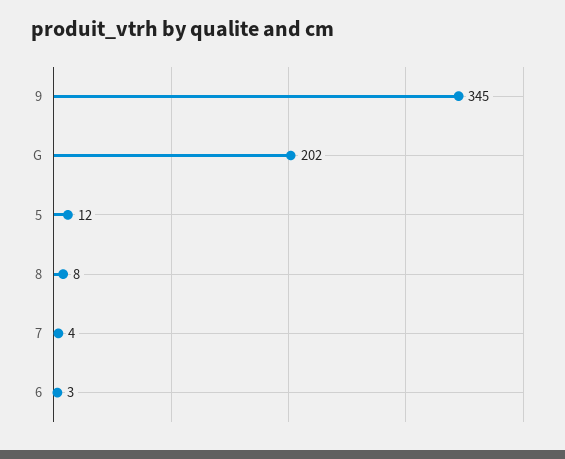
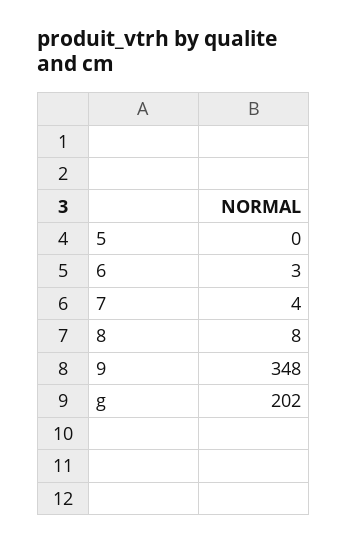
  {
-   "9": 345,
+   "9": 348,
    "G": 202,
-   "5": 12,
+   "5": 0,
    "8": 8,
    "7": 4,
    "6": 3
  }

